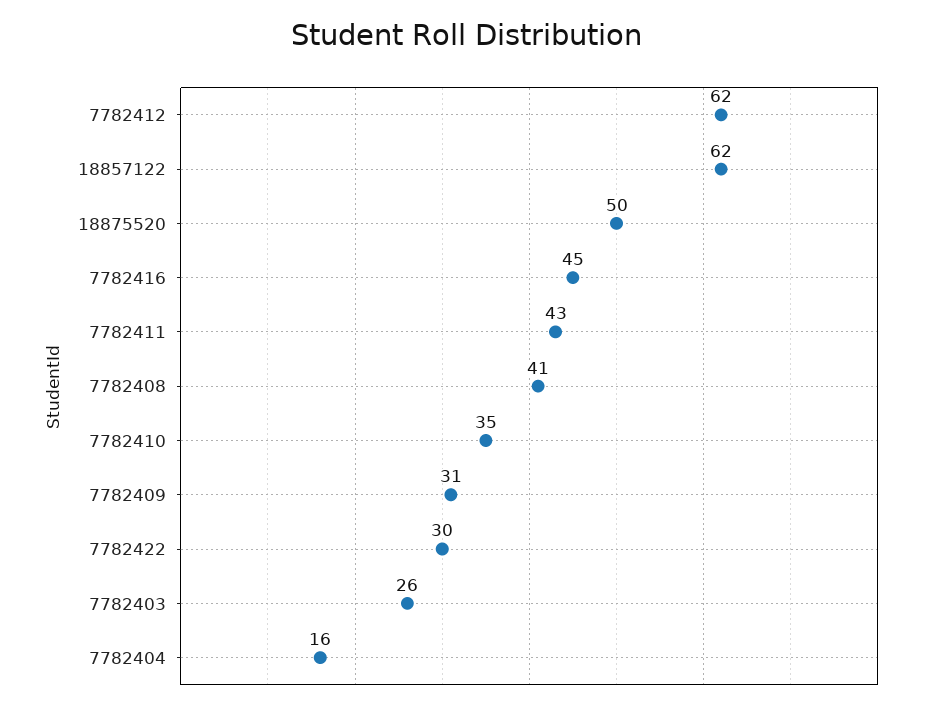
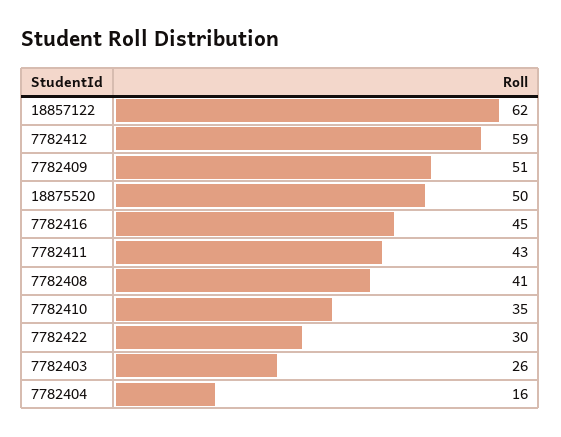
  {
-   "7782412": 62,
+   "7782412": 59,
    "18857122": 62,
    "18875520": 50,
    "7782416": 45,
    "7782411": 43,
    "7782408": 41,
    "7782410": 35,
-   "7782409": 31,
+   "7782409": 51,
    "7782422": 30,
    "7782403": 26,
    "7782404": 16
  }

